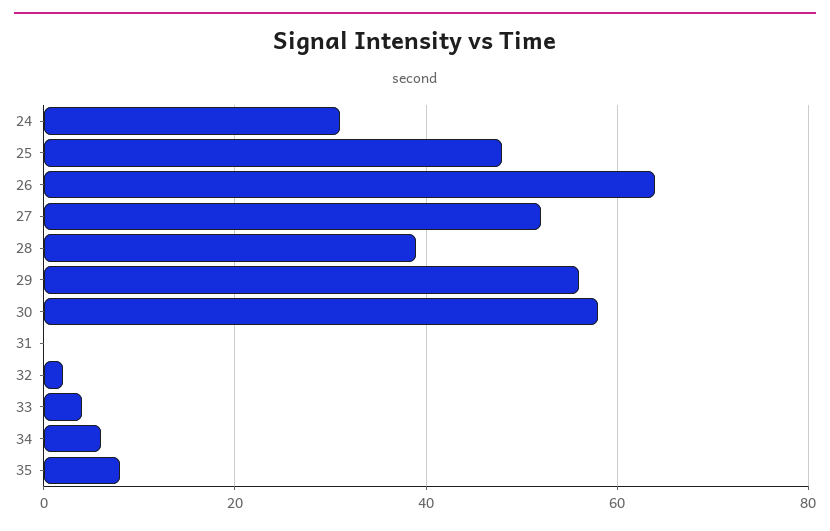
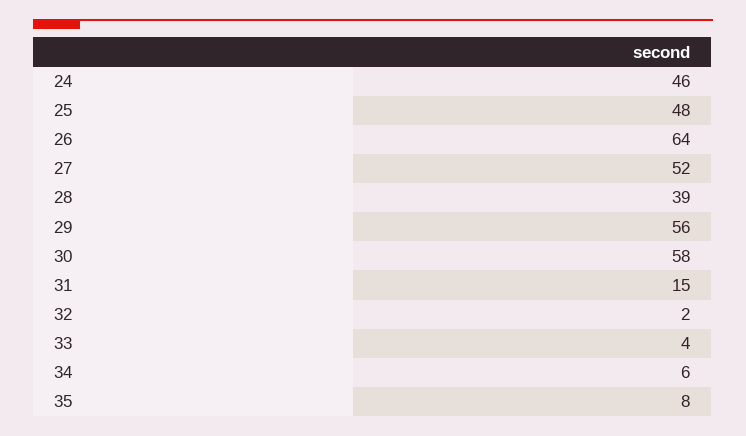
  {
-   "24": 30,
+   "24": 46,
    "25": 48,
    "26": 64,
    "27": 52,
    "28": 39,
    "29": 56,
    "30": 58,
-   "31": 0,
+   "31": 15,
    "32": 2,
    "33": 4,
    "34": 6,
    "35": 8
  }

